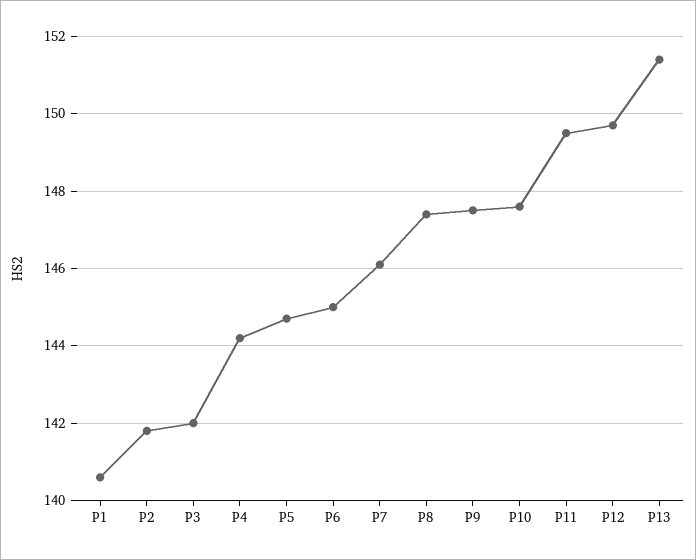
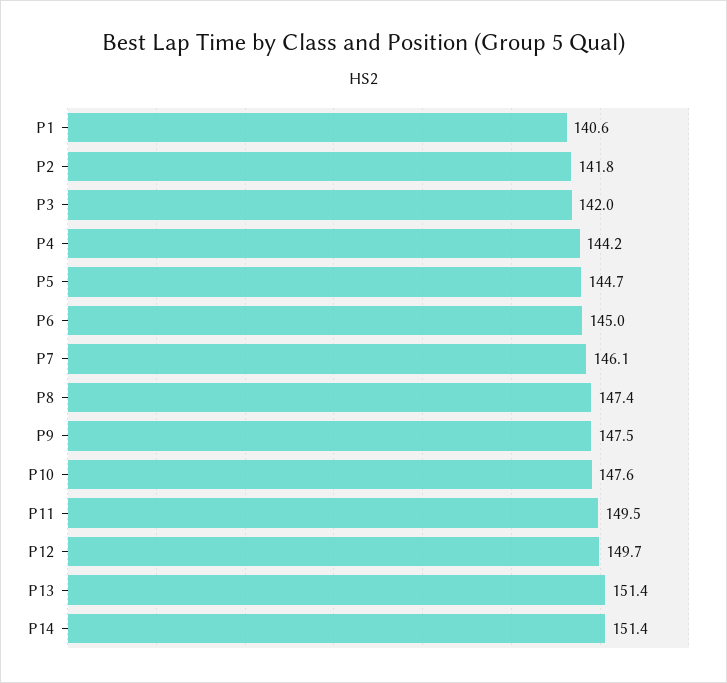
  {
    "P1": 140.6,
    "P2": 141.8,
    "P3": 142,
    "P4": 144.2,
    "P5": 144.7,
    "P6": 145,
    "P7": 146.1,
    "P8": 147.4,
    "P9": 147.5,
    "P10": 147.6,
    "P11": 149.5,
    "P12": 149.7,
-   "P13": 151.4
+   "P13": 151.4,
+   "P14": 151.4
  }

